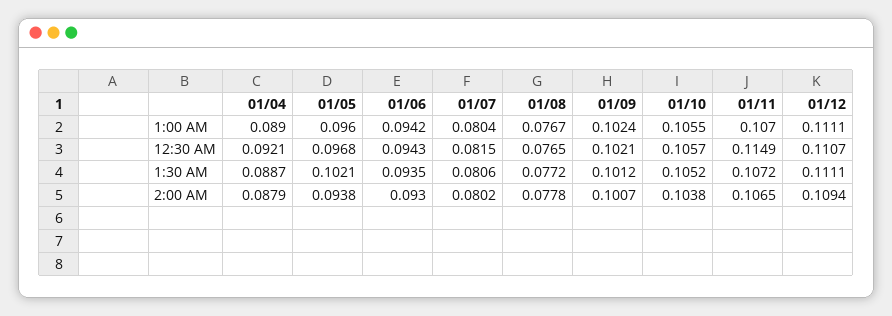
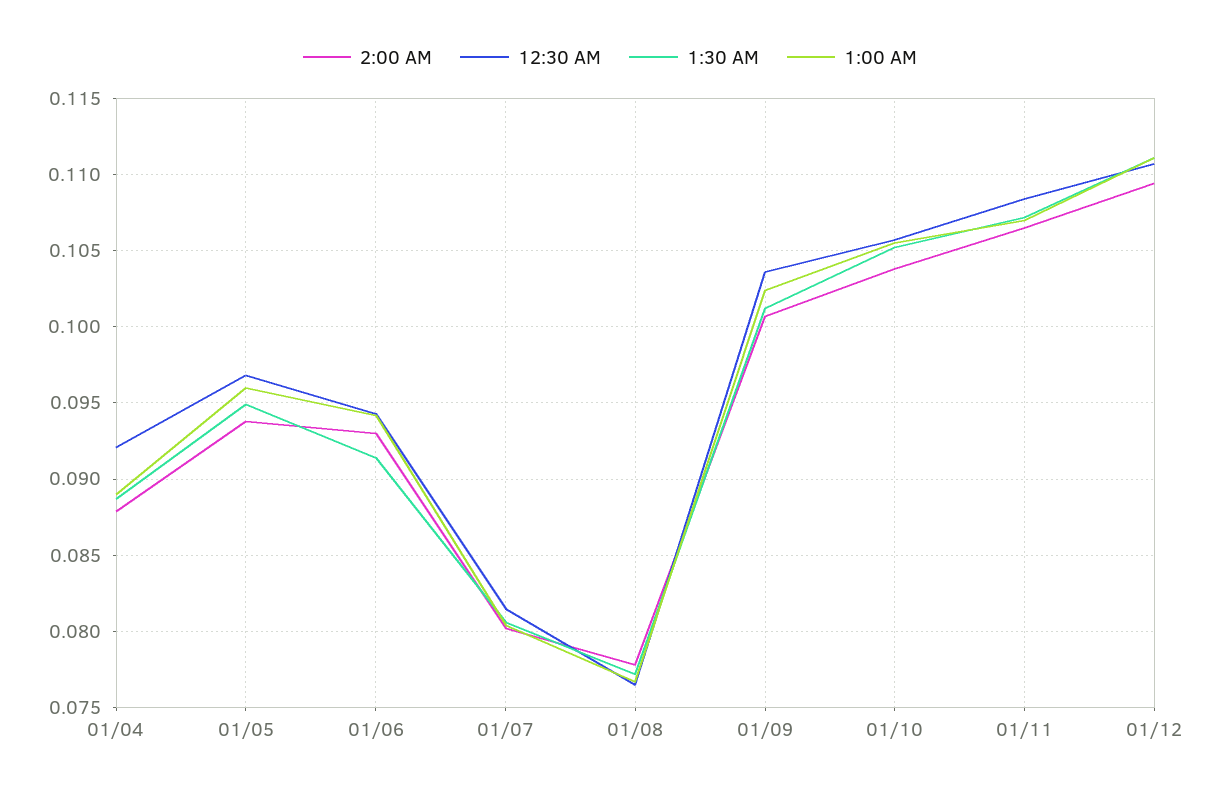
  {
    "1:00 AM": {
      "01/04": 0.089,
      "01/05": 0.096,
      "01/06": 0.0942,
      "01/07": 0.0804,
      "01/08": 0.0767,
      "01/09": 0.1024,
      "01/10": 0.1055,
      "01/11": 0.107,
      "01/12": 0.1111
    },
    "12:30 AM": {
      "01/04": 0.0921,
      "01/05": 0.0968,
      "01/06": 0.0943,
      "01/07": 0.0815,
      "01/08": 0.0765,
-     "01/09": 0.1021,
+     "01/09": 0.1035,
      "01/10": 0.1057,
-     "01/11": 0.1149,
+     "01/11": 0.1085,
      "01/12": 0.1107
    },
    "1:30 AM": {
      "01/04": 0.0887,
-     "01/05": 0.1021,
+     "01/05": 0.095,
-     "01/06": 0.0935,
+     "01/06": 0.0915,
      "01/07": 0.0806,
      "01/08": 0.0772,
      "01/09": 0.1012,
      "01/10": 0.1052,
      "01/11": 0.1072,
      "01/12": 0.1111
    },
    "2:00 AM": {
      "01/04": 0.0879,
      "01/05": 0.0938,
      "01/06": 0.093,
      "01/07": 0.0802,
      "01/08": 0.0778,
      "01/09": 0.1007,
      "01/10": 0.1038,
      "01/11": 0.1065,
      "01/12": 0.1094
    }
  }

